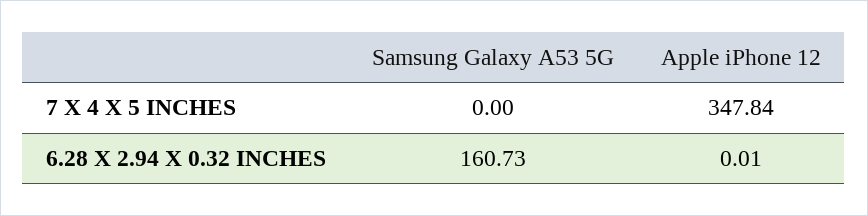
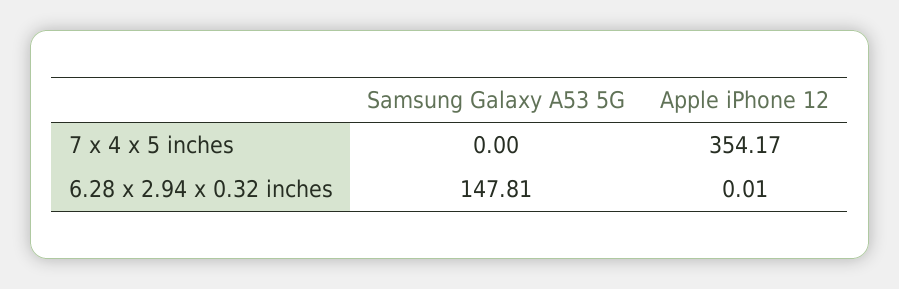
  {
    "Samsung Galaxy A53 5G": {
      "7 X 4 X 5 INCHES": 0,
-     "6.28 X 2.94 X 0.32 INCHES": 160.73
+     "6.28 X 2.94 X 0.32 INCHES": 147.81
    },
    "Apple iPhone 12": {
-     "7 X 4 X 5 INCHES": 347.84,
+     "7 X 4 X 5 INCHES": 354.17,
      "6.28 X 2.94 X 0.32 INCHES": 0.01
    }
  }

